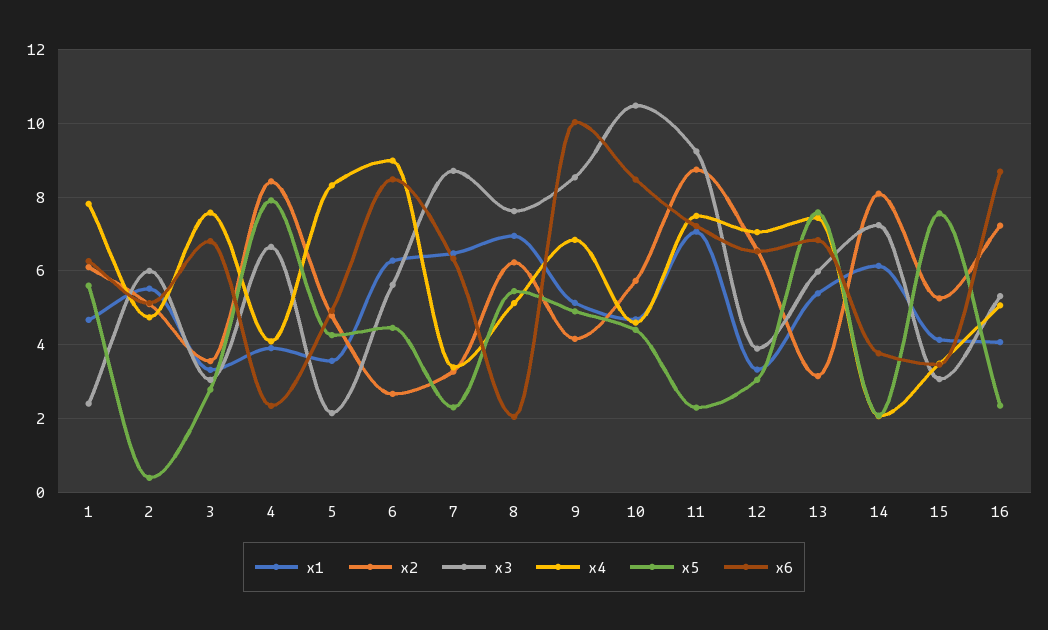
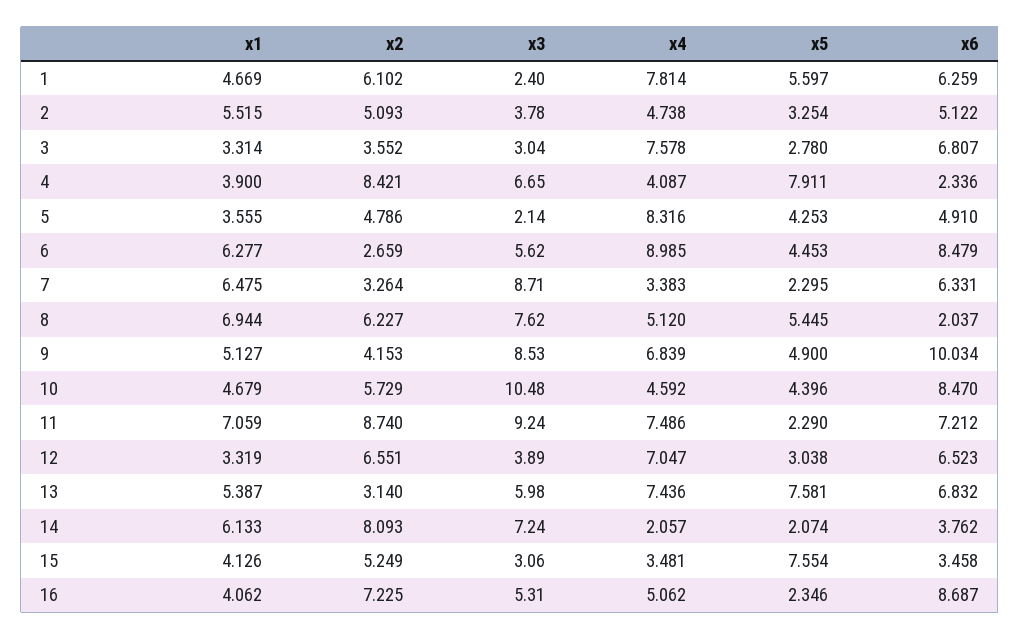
  {
    "x1": {
      "1": 4.669,
      "2": 5.515,
      "3": 3.314,
      "4": 3.9,
      "5": 3.555,
      "6": 6.277,
      "7": 6.475,
      "8": 6.944,
      "9": 5.127,
      "10": 4.679,
      "11": 7.059,
      "12": 3.319,
      "13": 5.387,
      "14": 6.133,
      "15": 4.126,
      "16": 4.062
    },
    "x2": {
      "1": 6.102,
      "2": 5.093,
      "3": 3.552,
      "4": 8.421,
      "5": 4.786,
      "6": 2.659,
      "7": 3.264,
      "8": 6.227,
      "9": 4.153,
      "10": 5.729,
      "11": 8.74,
      "12": 6.551,
      "13": 3.14,
      "14": 8.093,
      "15": 5.249,
      "16": 7.225
    },
    "x3": {
      "1": 2.4,
-     "2": 6,
+     "2": 3.78,
      "3": 3.04,
      "4": 6.65,
      "5": 2.14,
      "6": 5.62,
      "7": 8.71,
      "8": 7.62,
      "9": 8.53,
      "10": 10.48,
      "11": 9.24,
      "12": 3.89,
      "13": 5.98,
      "14": 7.24,
      "15": 3.06,
      "16": 5.31
    },
    "x4": {
      "1": 7.814,
      "2": 4.738,
      "3": 7.578,
      "4": 4.087,
      "5": 8.316,
      "6": 8.985,
      "7": 3.383,
      "8": 5.12,
      "9": 6.839,
      "10": 4.592,
      "11": 7.486,
      "12": 7.047,
      "13": 7.436,
      "14": 2.057,
      "15": 3.481,
      "16": 5.062
    },
    "x5": {
      "1": 5.597,
-     "2": 0.4,
+     "2": 3.254,
      "3": 2.78,
      "4": 7.911,
      "5": 4.253,
      "6": 4.453,
      "7": 2.295,
      "8": 5.445,
      "9": 4.9,
      "10": 4.396,
      "11": 2.29,
      "12": 3.038,
      "13": 7.581,
      "14": 2.074,
      "15": 7.554,
      "16": 2.346
    },
    "x6": {
      "1": 6.259,
      "2": 5.122,
      "3": 6.807,
      "4": 2.336,
      "5": 4.91,
      "6": 8.479,
      "7": 6.331,
      "8": 2.037,
      "9": 10.034,
      "10": 8.47,
      "11": 7.212,
      "12": 6.523,
      "13": 6.832,
      "14": 3.762,
      "15": 3.458,
      "16": 8.687
    }
  }

